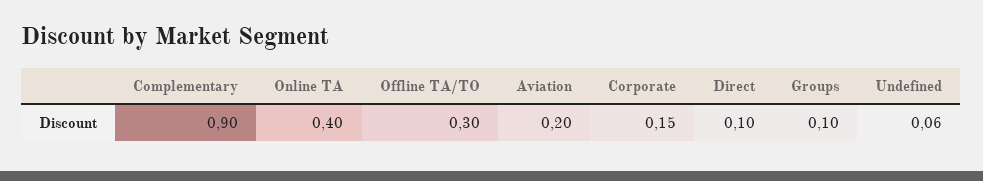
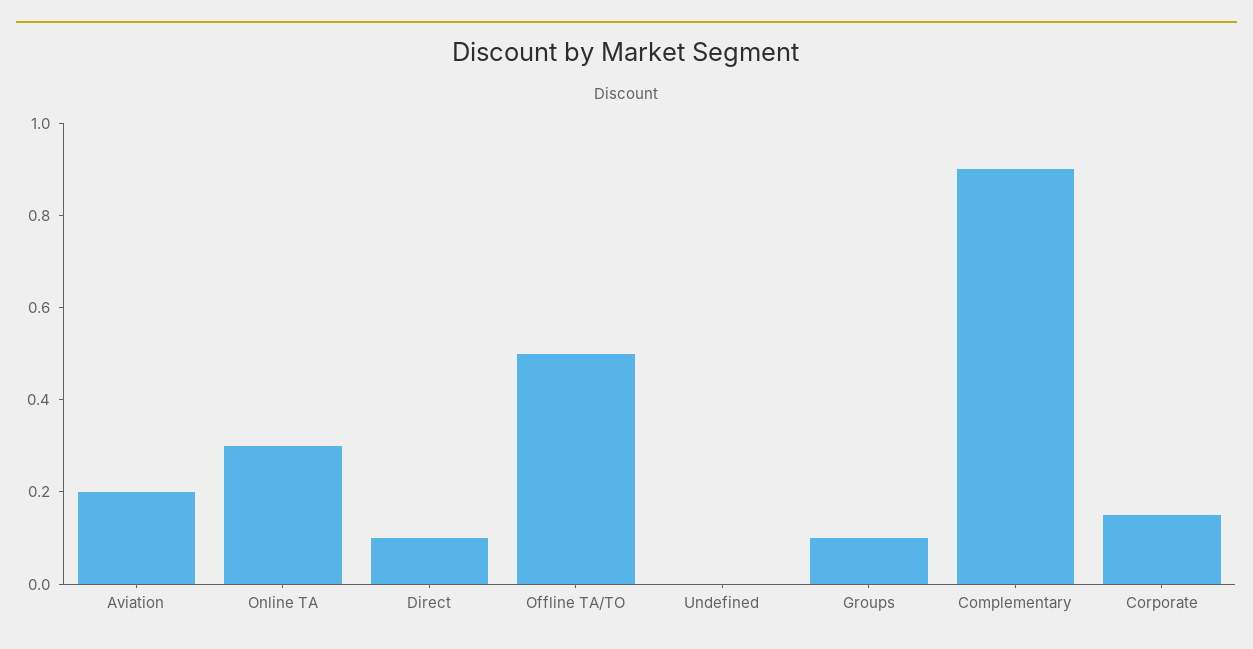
  {
    "Complementary": 0.9,
-   "Online TA": 0.4,
+   "Online TA": 0.3,
-   "Offline TA/TO": 0.3,
+   "Offline TA/TO": 0.5,
    "Aviation": 0.2,
    "Corporate": 0.15,
    "Direct": 0.1,
    "Groups": 0.1,
-   "Undefined": 0.06
+   "Undefined": 0
  }

